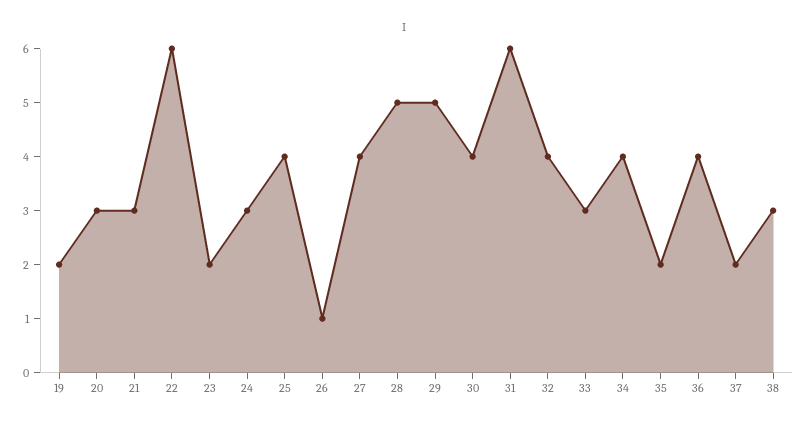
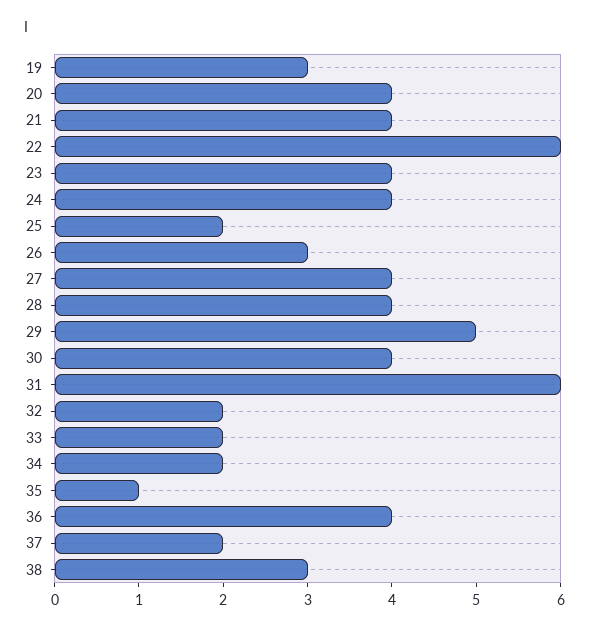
  {
-   "19": 2,
+   "19": 3,
-   "20": 3,
+   "20": 4,
-   "21": 3,
+   "21": 4,
    "22": 6,
-   "23": 2,
+   "23": 4,
-   "24": 3,
+   "24": 4,
-   "25": 4,
+   "25": 2,
-   "26": 1,
+   "26": 3,
    "27": 4,
-   "28": 5,
+   "28": 4,
    "29": 5,
    "30": 4,
    "31": 6,
-   "32": 4,
+   "32": 2,
-   "33": 3,
+   "33": 2,
-   "34": 4,
+   "34": 2,
-   "35": 2,
+   "35": 1,
    "36": 4,
    "37": 2,
    "38": 3
  }

